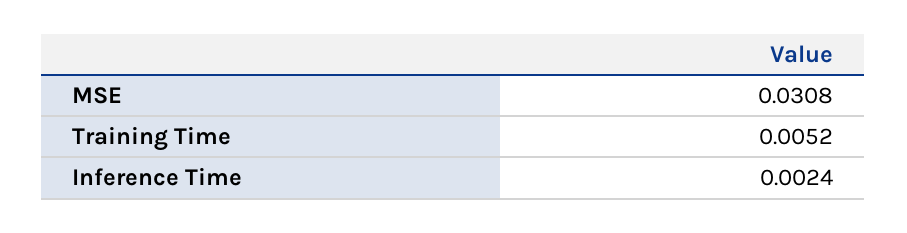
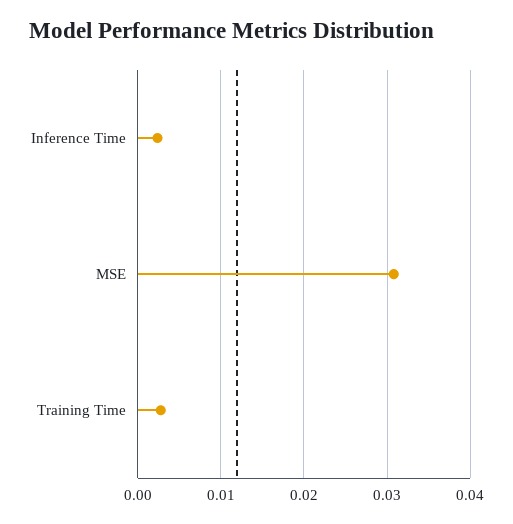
  {
    "MSE": 0.0308,
-   "Training Time": 0.0052,
+   "Training Time": 0.003,
    "Inference Time": 0.0024
  }

